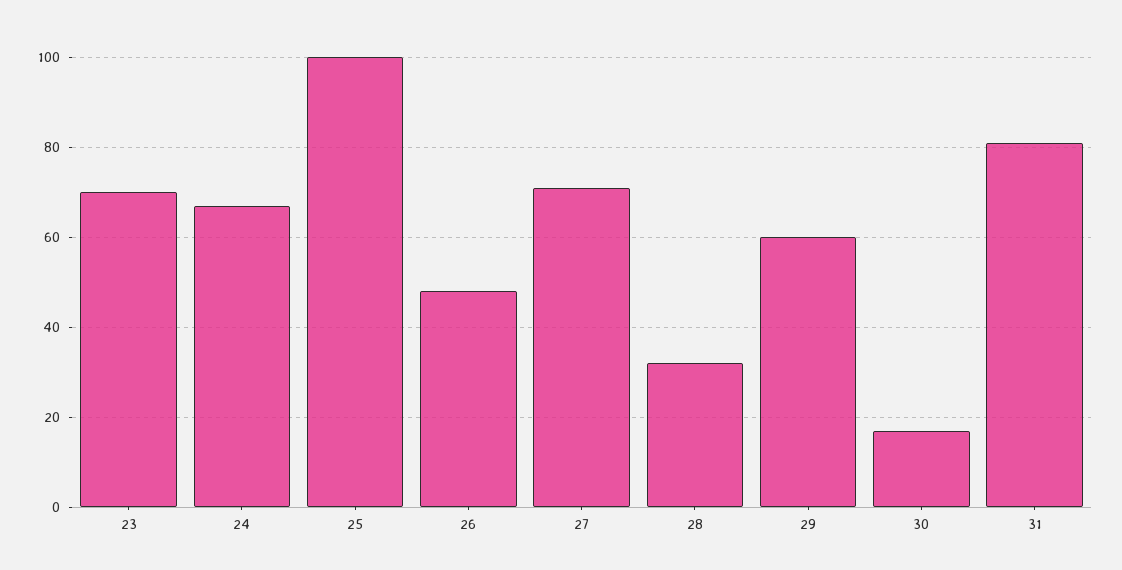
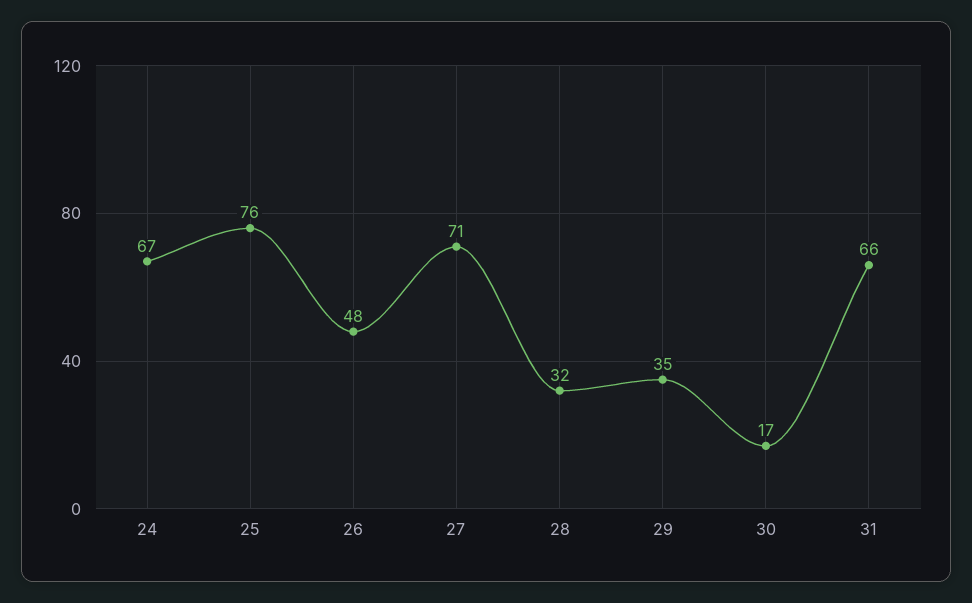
  {
-   "23": 70,
    "24": 67,
-   "25": 100,
+   "25": 76,
    "26": 48,
    "27": 71,
    "28": 32,
-   "29": 60,
+   "29": 35,
    "30": 17,
-   "31": 80
+   "31": 66
  }

